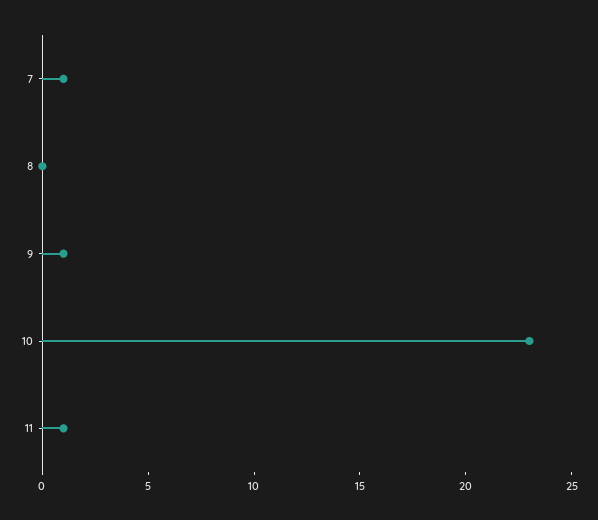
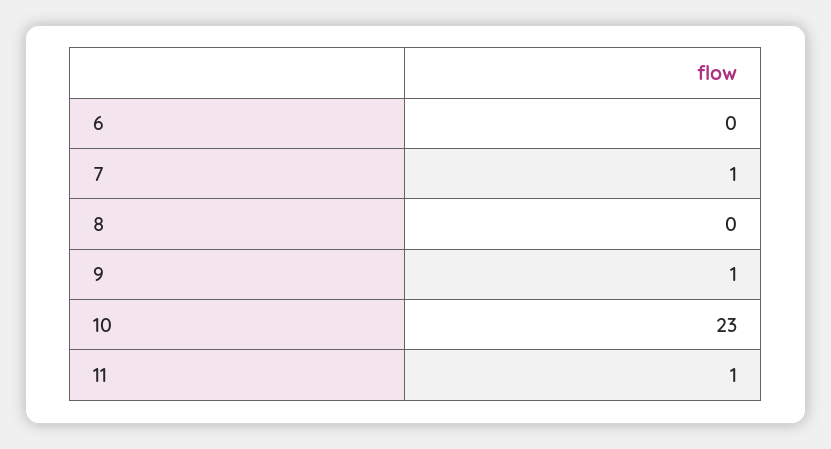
  {
    "7": 1,
    "8": 0,
    "9": 1,
    "10": 23,
-   "11": 1
+   "11": 1,
+   "6": 0
  }

